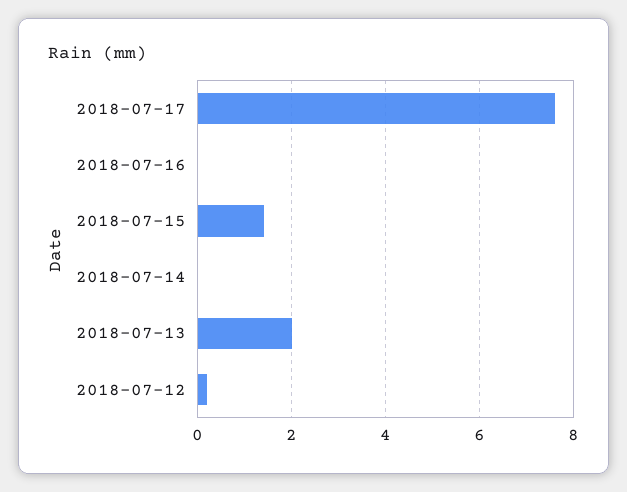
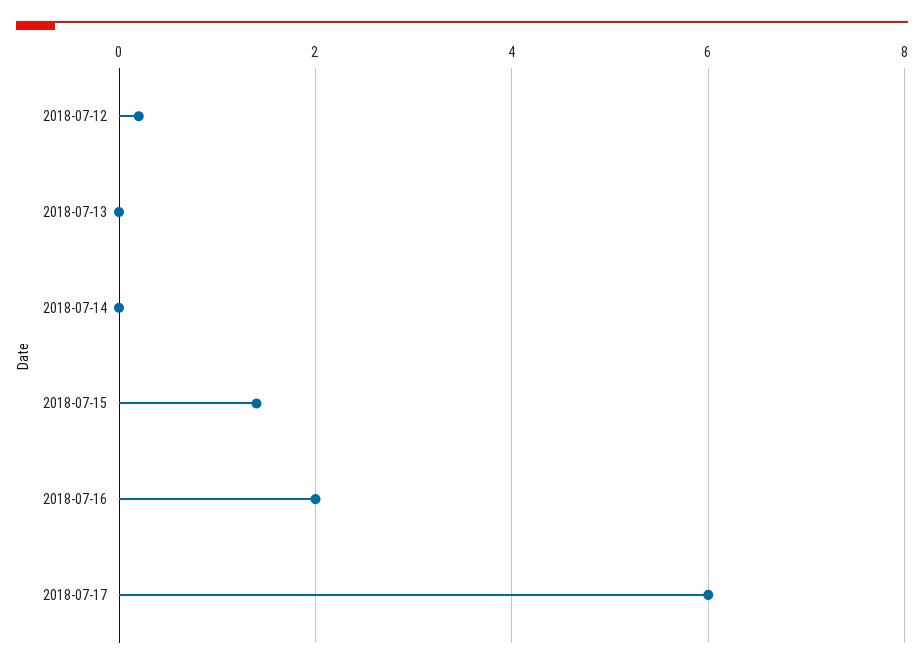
  {
-   "2018-07-17": 7.5,
+   "2018-07-17": 6,
-   "2018-07-16": 0,
+   "2018-07-16": 2,
    "2018-07-15": 1.5,
    "2018-07-14": 0,
-   "2018-07-13": 2,
+   "2018-07-13": 0,
    "2018-07-12": 0
  }

